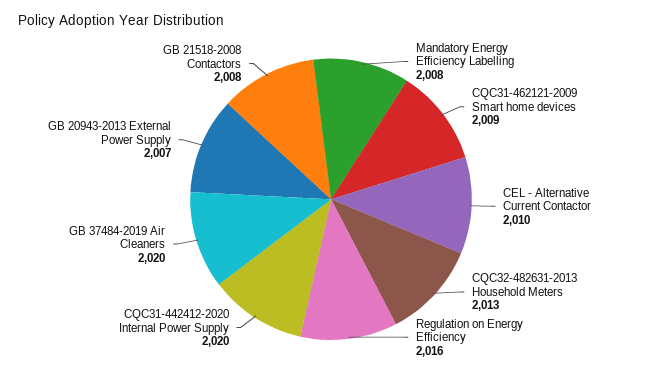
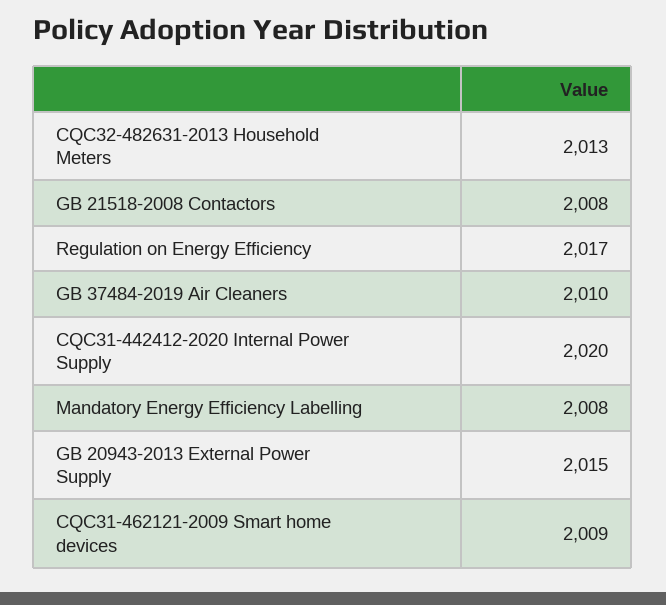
  {
    "Mandatory Energy Efficiency Labelling": 2008,
    "CQC31-462121-2009 Smart home devices": 2009,
-   "CEL - Alternative Current Contactor": 2010,
    "CQC32-482631-2013 Household Meters": 2013,
-   "Regulation on Energy Efficiency": 2016,
+   "Regulation on Energy Efficiency": 2017,
    "CQC31-442412-2020 Internal Power Supply": 2020,
-   "GB 37484-2019 Air Cleaners": 2020,
+   "GB 37484-2019 Air Cleaners": 2010,
-   "GB 20943-2013 External Power Supply": 2007,
+   "GB 20943-2013 External Power Supply": 2015,
    "GB 21518-2008 Contactors": 2008
  }

